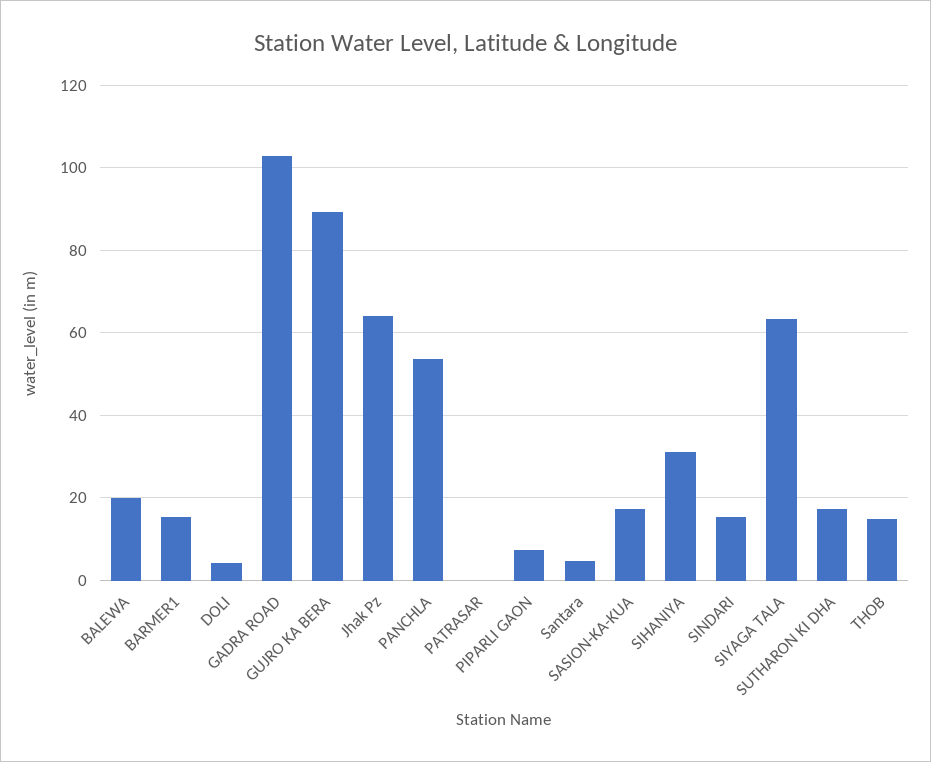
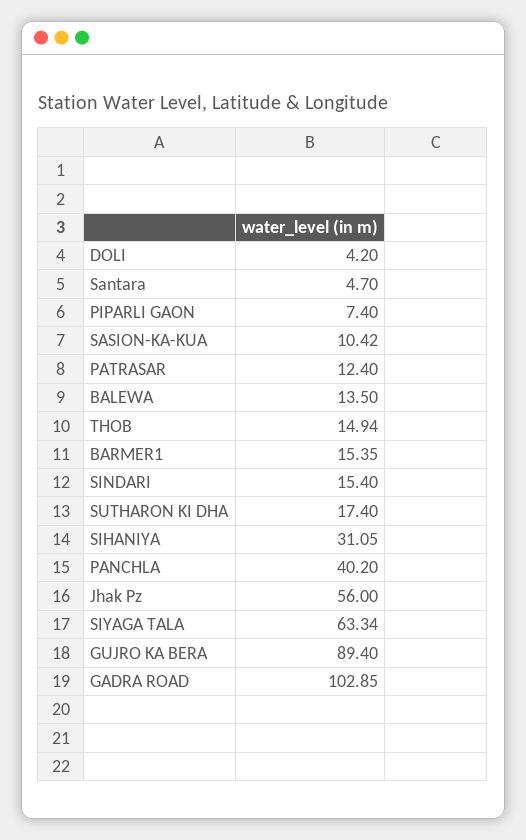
  {
-   "BALEWA": 20,
+   "BALEWA": 13.5,
    "BARMER1": 15.35,
    "DOLI": 4.2,
    "GADRA ROAD": 102.85,
    "GUJRO KA BERA": 89.4,
-   "Jhak Pz": 64,
+   "Jhak Pz": 56,
-   "PANCHLA": 54,
+   "PANCHLA": 40.2,
-   "PATRASAR": 0,
+   "PATRASAR": 12.4,
    "PIPARLI GAON": 7.4,
    "Santara": 4.7,
-   "SASION-KA-KUA": 18,
+   "SASION-KA-KUA": 10.42,
    "SIHANIYA": 31.05,
    "SINDARI": 15.4,
    "SIYAGA TALA": 63.34,
    "SUTHARON KI DHA": 17.4,
    "THOB": 14.94
  }

